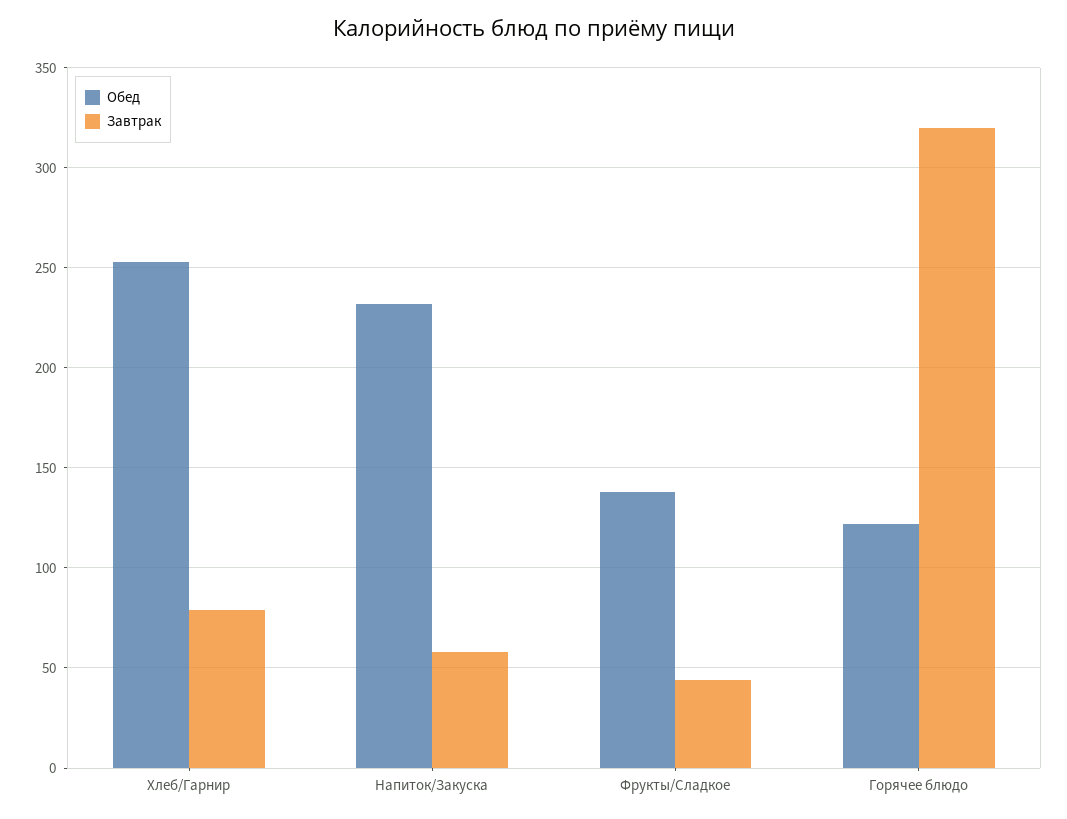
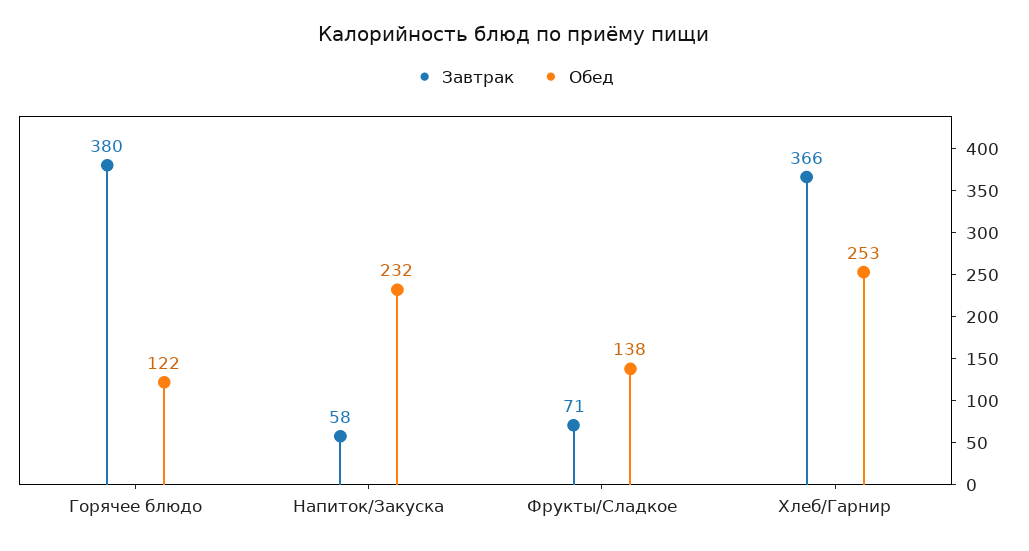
  {
    "Обед": {
      "Хлеб/Гарнир": 253,
      "Напиток/Закуска": 232,
      "Фрукты/Сладкое": 138,
      "Горячее блюдо": 122
    },
    "Завтрак": {
-     "Хлеб/Гарнир": 80,
+     "Хлеб/Гарнир": 366,
      "Напиток/Закуска": 58,
-     "Фрукты/Сладкое": 45,
+     "Фрукты/Сладкое": 71,
-     "Горячее блюдо": 320
+     "Горячее блюдо": 380
    }
  }

